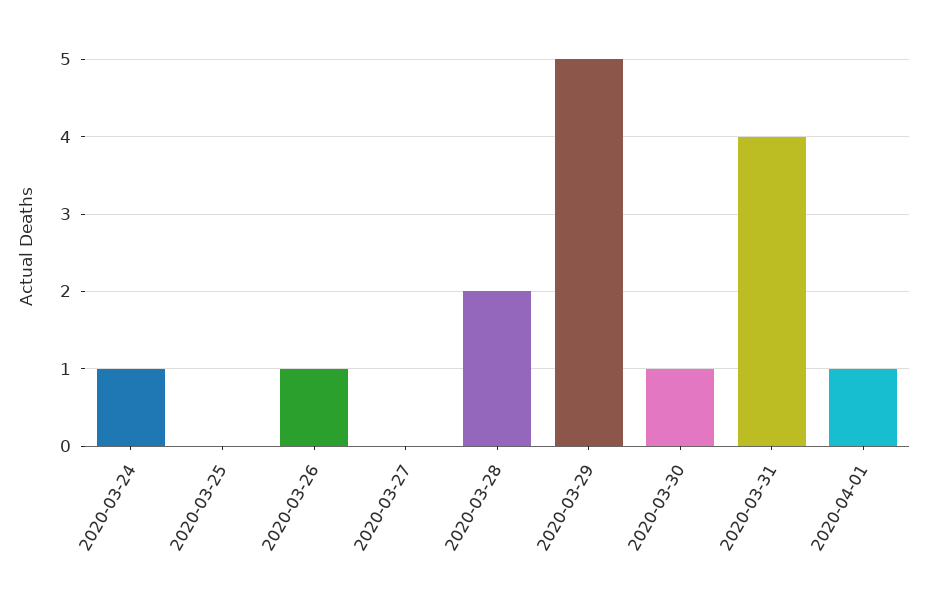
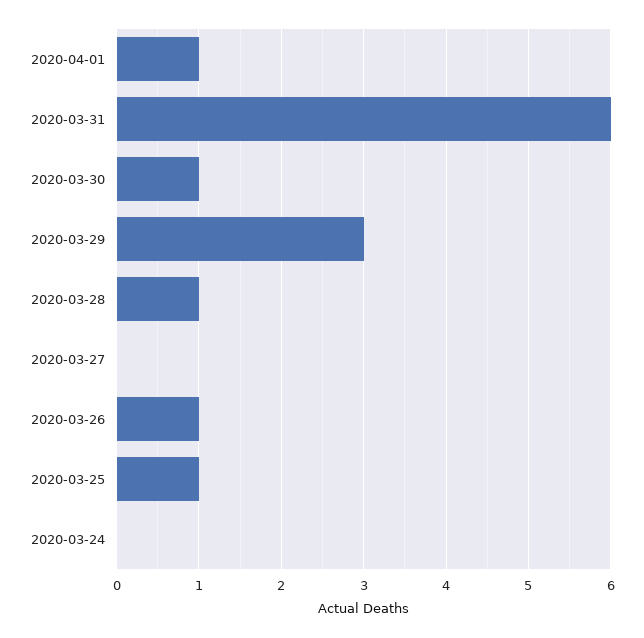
  {
-   "2020-03-24": 1,
+   "2020-03-24": 0,
-   "2020-03-25": 0,
+   "2020-03-25": 1,
    "2020-03-26": 1,
    "2020-03-27": 0,
-   "2020-03-28": 2,
+   "2020-03-28": 1,
-   "2020-03-29": 5,
+   "2020-03-29": 3,
    "2020-03-30": 1,
-   "2020-03-31": 4,
+   "2020-03-31": 6,
    "2020-04-01": 1
  }

